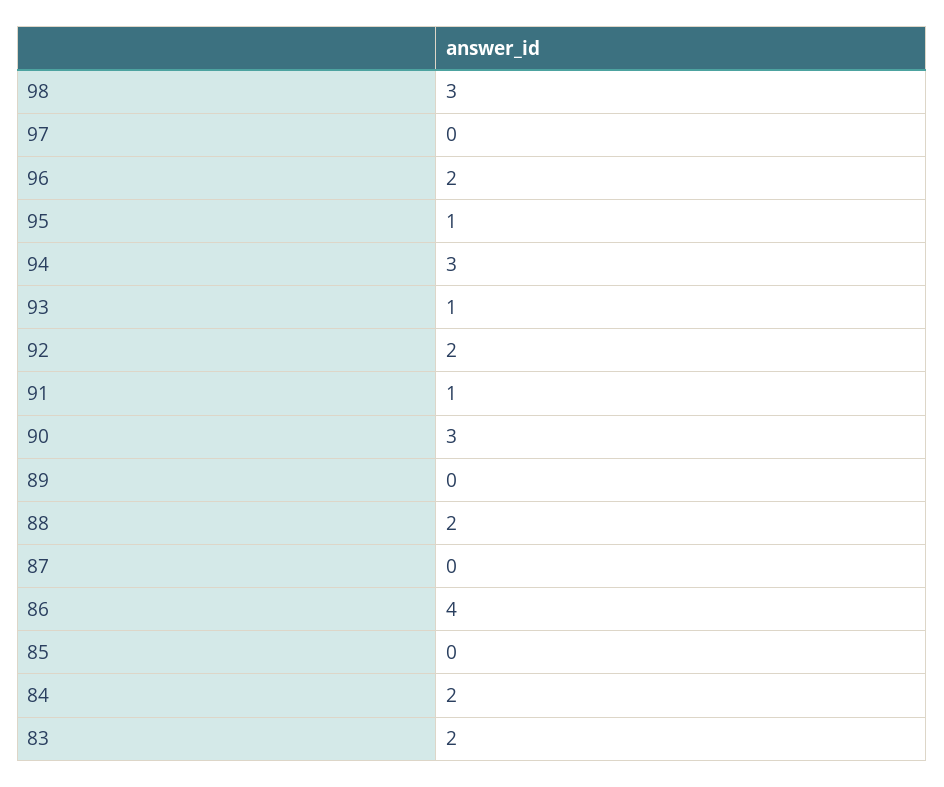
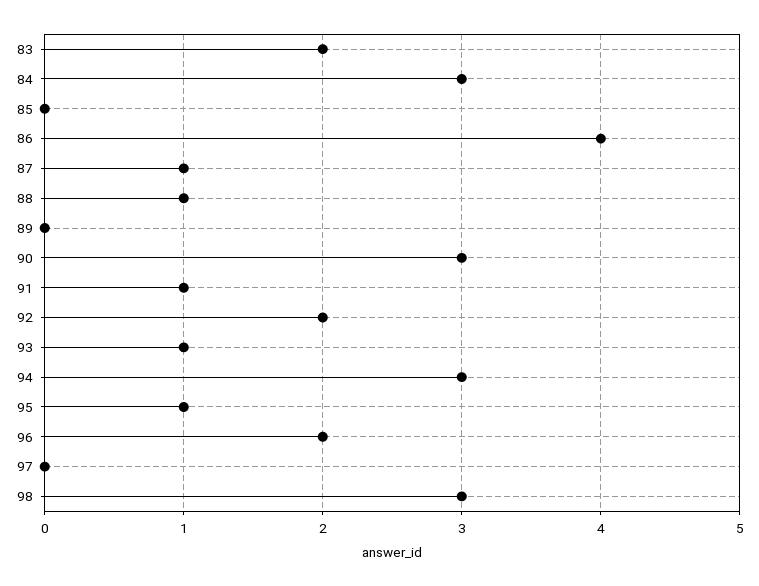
  {
    "98": 3,
    "97": 0,
    "96": 2,
    "95": 1,
    "94": 3,
    "93": 1,
    "92": 2,
    "91": 1,
    "90": 3,
    "89": 0,
-   "88": 2,
+   "88": 1,
-   "87": 0,
+   "87": 1,
    "86": 4,
    "85": 0,
-   "84": 2,
+   "84": 3,
    "83": 2
  }

